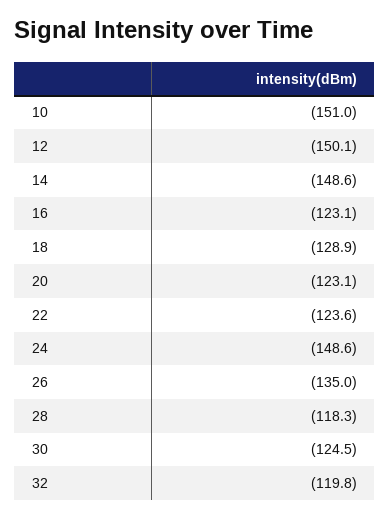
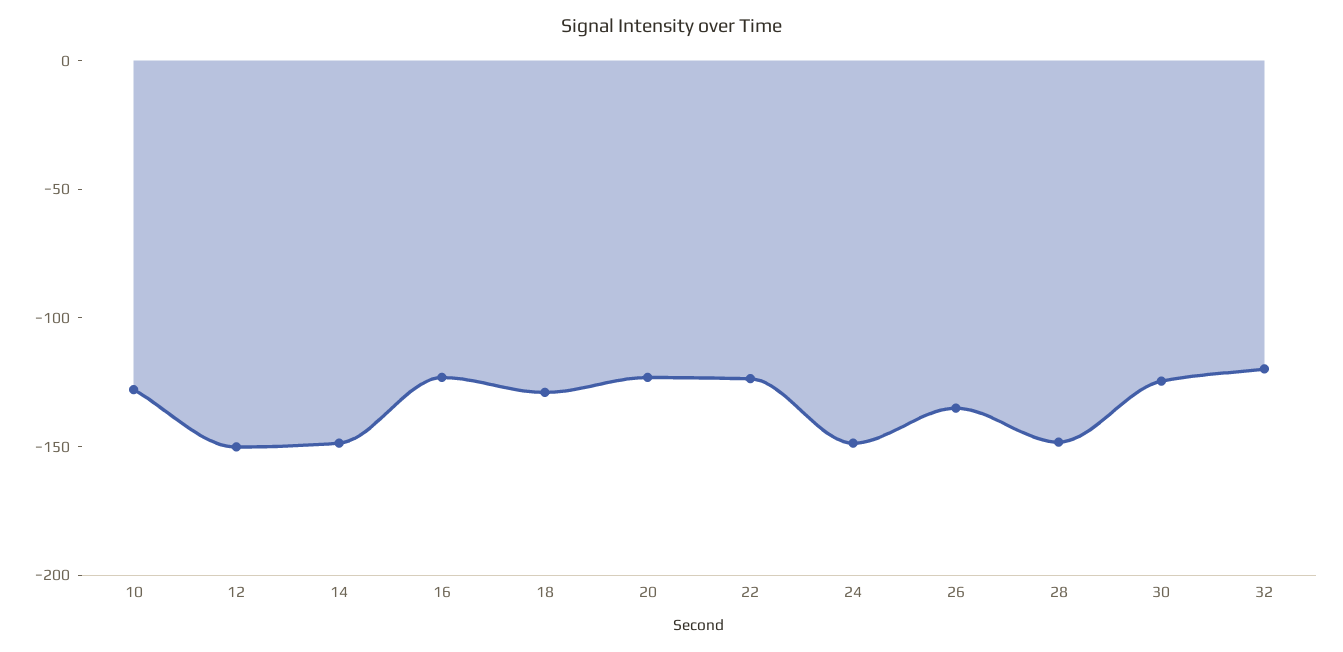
  {
-   "10": -151,
+   "10": -130,
    "12": -150.1,
    "14": -148.6,
    "16": -123.1,
    "18": -128.9,
    "20": -123.1,
    "22": -123.6,
    "24": -148.6,
    "26": -135,
-   "28": -118.3,
+   "28": -150,
    "30": -124.5,
    "32": -119.8
  }

